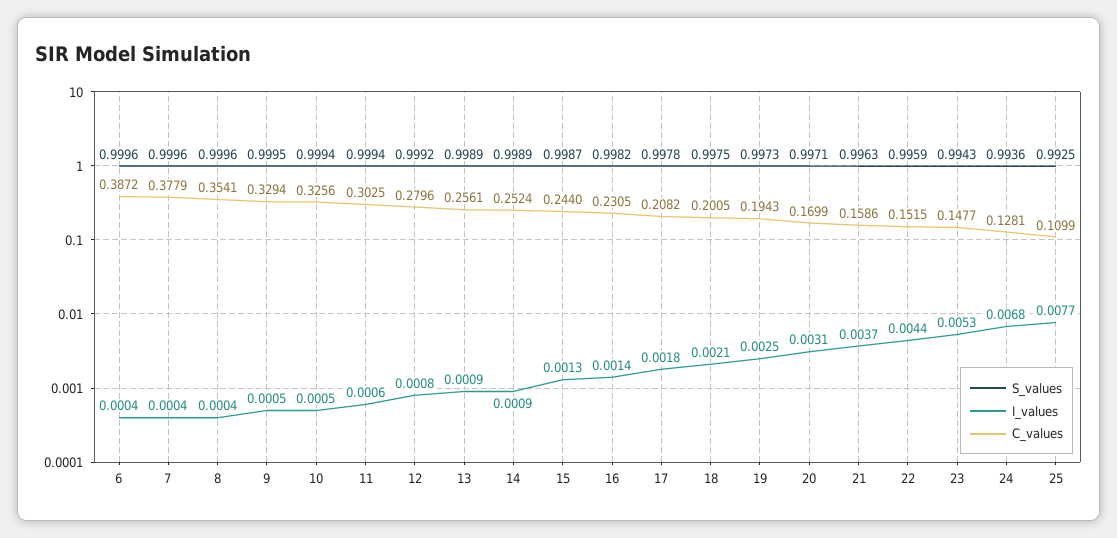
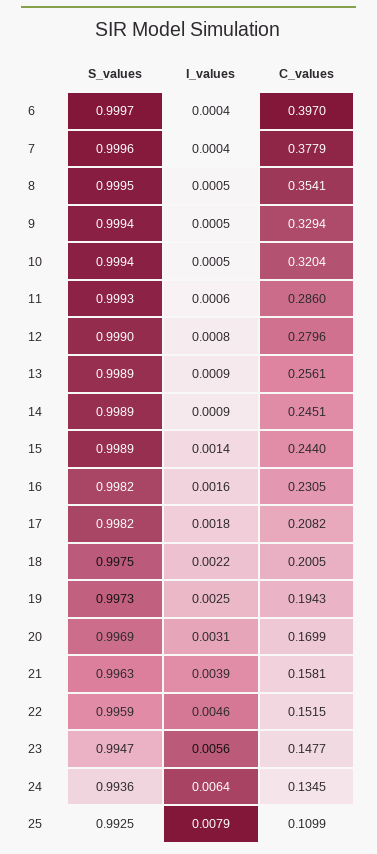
  {
    "S_values": {
-     "6": 0.9996,
+     "6": 0.9997,
      "7": 0.9996,
-     "8": 0.9996,
+     "8": 0.9995,
-     "9": 0.9995,
+     "9": 0.9994,
      "10": 0.9994,
-     "11": 0.9994,
+     "11": 0.9993,
-     "12": 0.9992,
+     "12": 0.999,
      "13": 0.9989,
      "14": 0.9989,
-     "15": 0.9987,
+     "15": 0.9989,
      "16": 0.9982,
-     "17": 0.9978,
+     "17": 0.9982,
      "18": 0.9975,
      "19": 0.9973,
-     "20": 0.9971,
+     "20": 0.9969,
      "21": 0.9963,
      "22": 0.9959,
-     "23": 0.9943,
+     "23": 0.9947,
      "24": 0.9936,
      "25": 0.9925
    },
    "I_values": {
      "6": 0.0004,
      "7": 0.0004,
-     "8": 0.0004,
+     "8": 0.0005,
      "9": 0.0005,
      "10": 0.0005,
      "11": 0.0006,
      "12": 0.0008,
      "13": 0.0009,
      "14": 0.0009,
-     "15": 0.0013,
+     "15": 0.0014,
-     "16": 0.0014,
+     "16": 0.0016,
      "17": 0.0018,
-     "18": 0.0021,
+     "18": 0.0022,
      "19": 0.0025,
      "20": 0.0031,
-     "21": 0.0037,
+     "21": 0.0039,
-     "22": 0.0044,
+     "22": 0.0046,
-     "23": 0.0053,
+     "23": 0.0056,
-     "24": 0.0068,
+     "24": 0.0064,
-     "25": 0.0077
+     "25": 0.0079
    },
    "C_values": {
-     "6": 0.3872,
+     "6": 0.397,
      "7": 0.3779,
      "8": 0.3541,
      "9": 0.3294,
-     "10": 0.3256,
+     "10": 0.3204,
-     "11": 0.3025,
+     "11": 0.286,
      "12": 0.2796,
      "13": 0.2561,
-     "14": 0.2524,
+     "14": 0.2451,
      "15": 0.244,
      "16": 0.2305,
      "17": 0.2082,
      "18": 0.2005,
      "19": 0.1943,
      "20": 0.1699,
-     "21": 0.1586,
+     "21": 0.1581,
      "22": 0.1515,
      "23": 0.1477,
-     "24": 0.1281,
+     "24": 0.1345,
      "25": 0.1099
    }
  }

